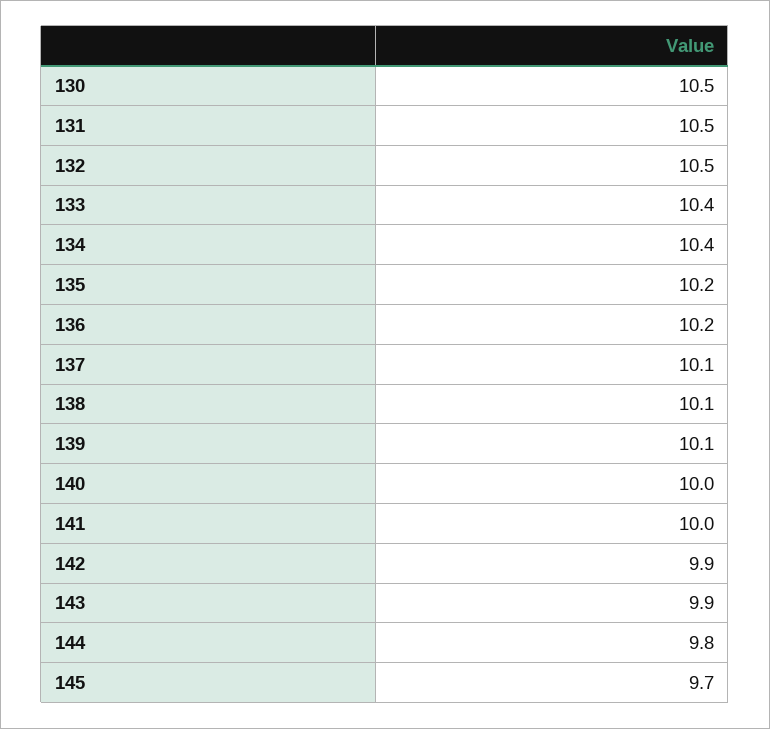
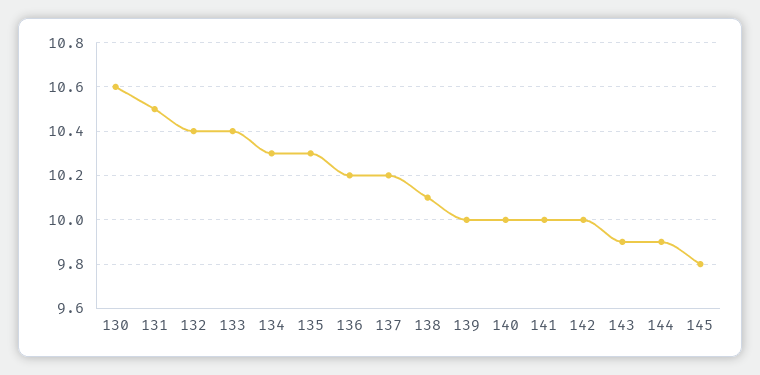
  {
-   "130": 10.5,
+   "130": 10.6,
    "131": 10.5,
-   "132": 10.5,
+   "132": 10.4,
    "133": 10.4,
-   "134": 10.4,
+   "134": 10.3,
-   "135": 10.2,
+   "135": 10.3,
    "136": 10.2,
-   "137": 10.1,
+   "137": 10.2,
    "138": 10.1,
-   "139": 10.1,
+   "139": 10,
    "140": 10,
    "141": 10,
-   "142": 9.9,
+   "142": 10,
    "143": 9.9,
-   "144": 9.8,
+   "144": 9.9,
-   "145": 9.7
+   "145": 9.8
  }

